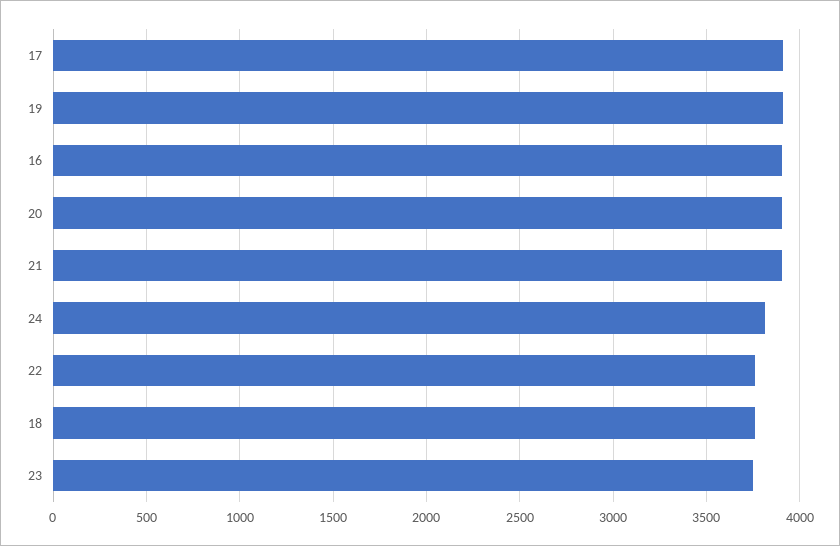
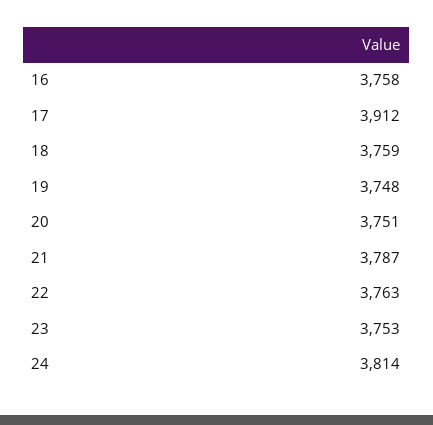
  {
    "17": 3912,
-   "19": 3900,
+   "19": 3748,
-   "16": 3900,
+   "16": 3758,
-   "20": 3900,
+   "20": 3751,
-   "21": 3900,
+   "21": 3787,
    "24": 3814,
    "22": 3763,
    "18": 3759,
    "23": 3753
  }

